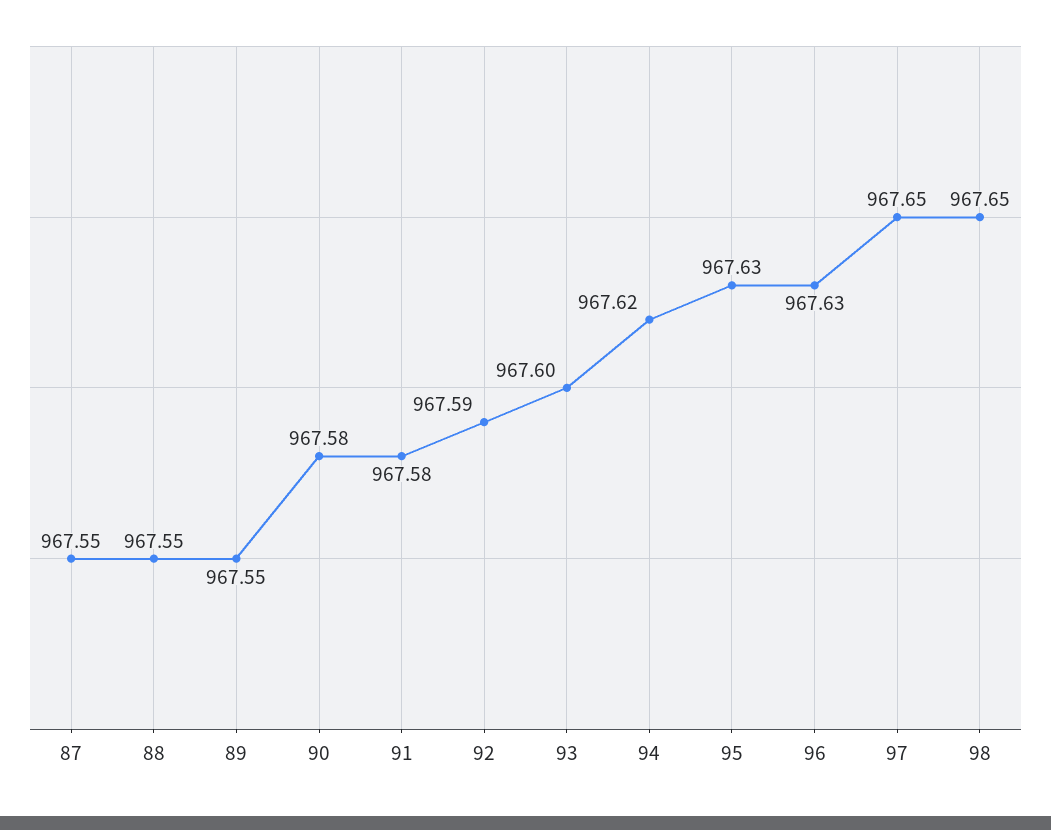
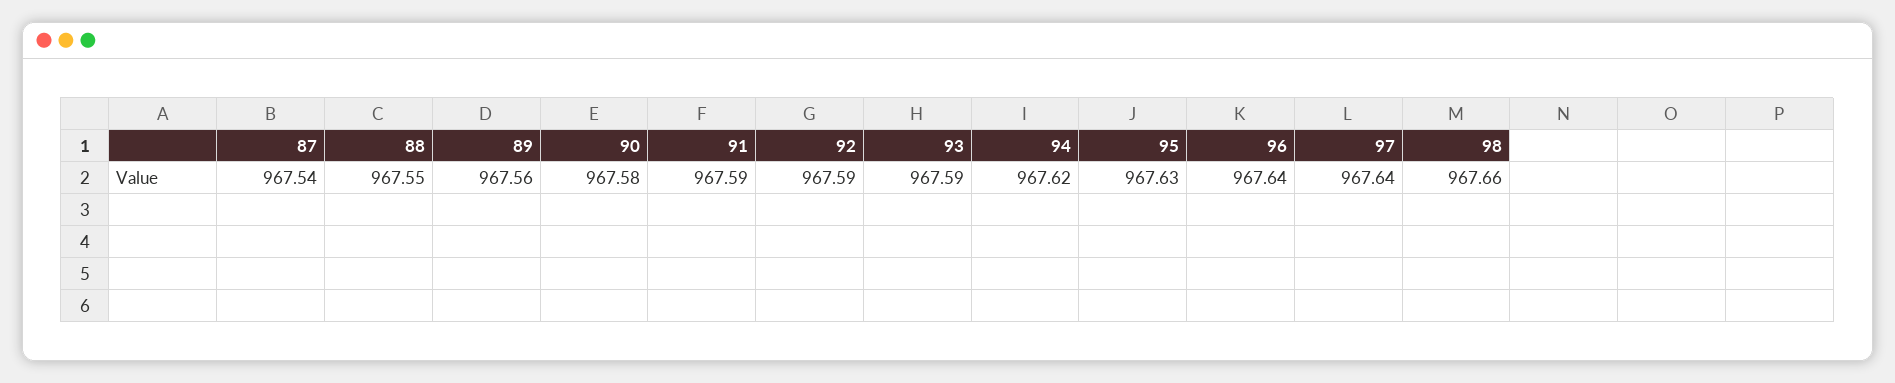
  {
-   "87": 967.55,
+   "87": 967.54,
    "88": 967.55,
-   "89": 967.55,
+   "89": 967.56,
    "90": 967.58,
-   "91": 967.58,
+   "91": 967.59,
    "92": 967.59,
-   "93": 967.6,
+   "93": 967.59,
    "94": 967.62,
    "95": 967.63,
-   "96": 967.63,
+   "96": 967.64,
-   "97": 967.65,
+   "97": 967.64,
-   "98": 967.65
+   "98": 967.66
  }

